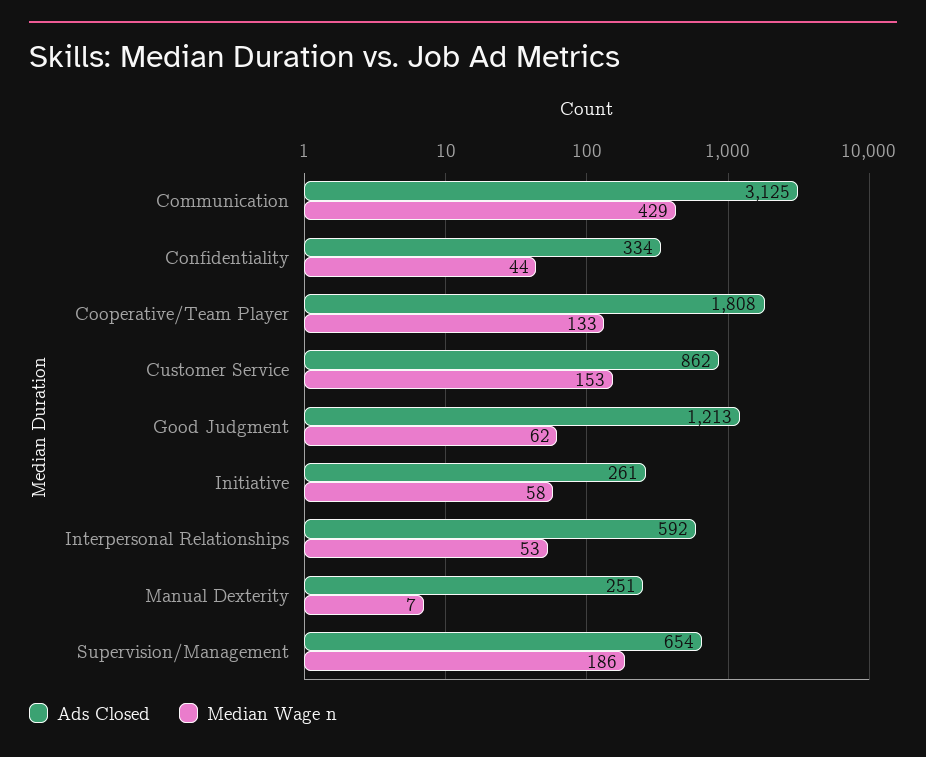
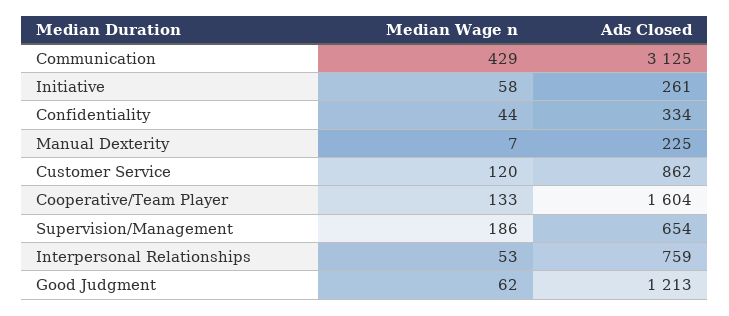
  {
    "Ads Closed": {
      "Communication": 3125,
      "Confidentiality": 334,
-     "Cooperative/Team Player": 1808,
+     "Cooperative/Team Player": 1604,
      "Customer Service": 862,
      "Good Judgment": 1213,
      "Initiative": 261,
-     "Interpersonal Relationships": 592,
+     "Interpersonal Relationships": 759,
-     "Manual Dexterity": 251,
+     "Manual Dexterity": 225,
      "Supervision/Management": 654
    },
    "Median Wage n": {
      "Communication": 429,
      "Confidentiality": 44,
      "Cooperative/Team Player": 133,
-     "Customer Service": 153,
+     "Customer Service": 120,
      "Good Judgment": 62,
      "Initiative": 58,
      "Interpersonal Relationships": 53,
      "Manual Dexterity": 7,
      "Supervision/Management": 186
    }
  }

